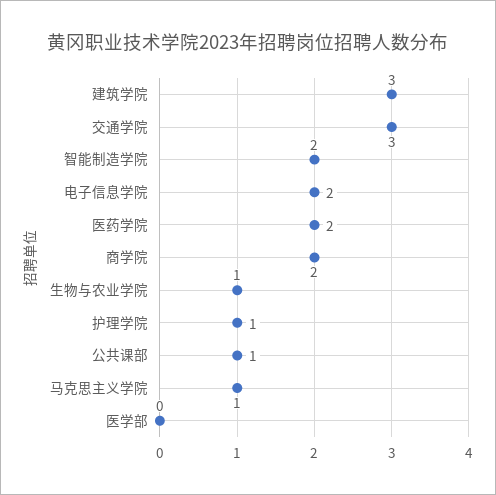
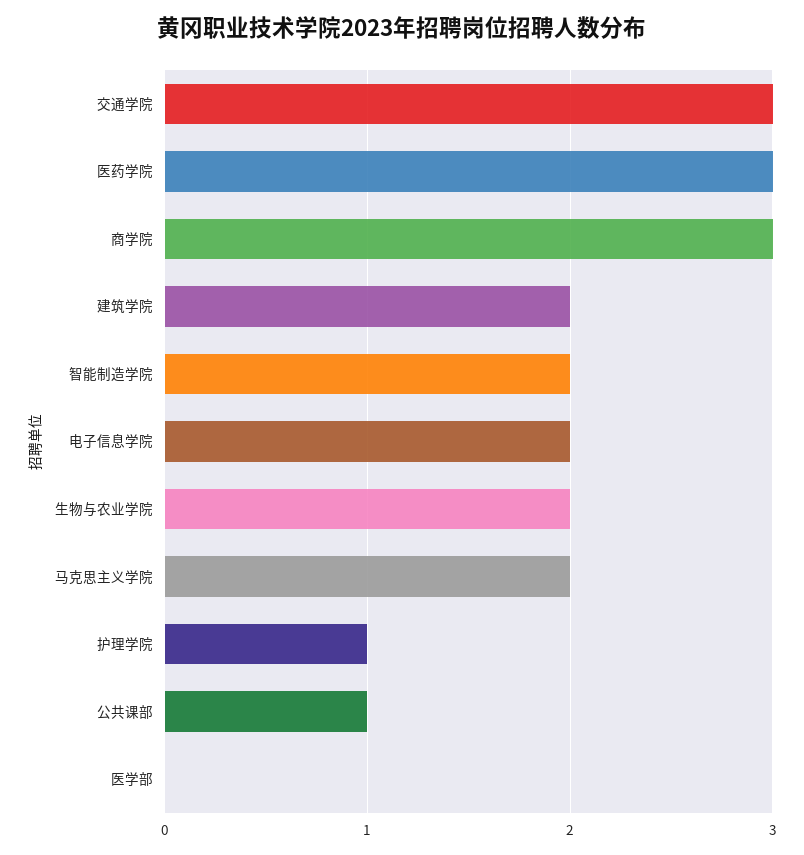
  {
-   "建筑学院": 3,
+   "建筑学院": 2,
    "交通学院": 3,
    "智能制造学院": 2,
    "电子信息学院": 2,
-   "医药学院": 2,
+   "医药学院": 3,
-   "商学院": 2,
+   "商学院": 3,
-   "生物与农业学院": 1,
+   "生物与农业学院": 2,
    "护理学院": 1,
    "公共课部": 1,
-   "马克思主义学院": 1,
+   "马克思主义学院": 2,
    "医学部": 0
  }

